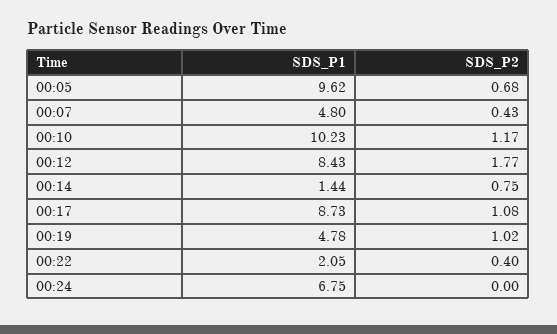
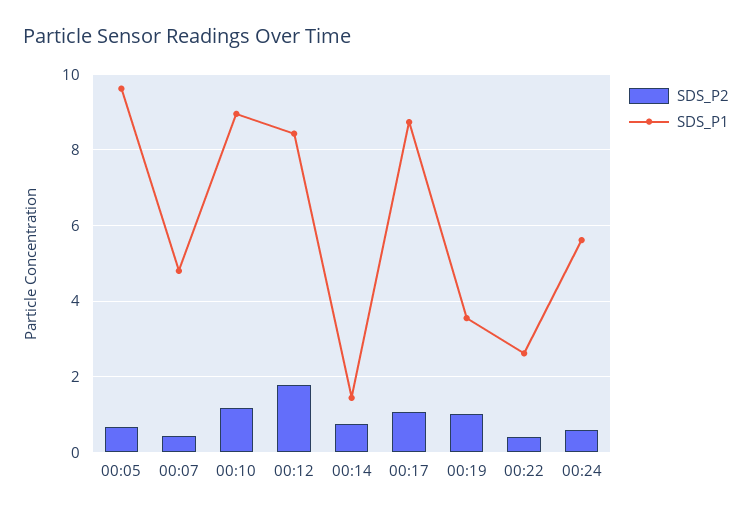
  {
    "SDS_P1": {
      "00:05": 9.62,
      "00:07": 4.8,
-     "00:10": 10.23,
+     "00:10": 9,
      "00:12": 8.43,
      "00:14": 1.44,
      "00:17": 8.73,
-     "00:19": 4.78,
+     "00:19": 3.6,
-     "00:22": 2.05,
+     "00:22": 2.6,
-     "00:24": 6.75
+     "00:24": 5.6
    },
    "SDS_P2": {
      "00:05": 0.68,
      "00:07": 0.43,
      "00:10": 1.17,
      "00:12": 1.77,
      "00:14": 0.75,
      "00:17": 1.08,
      "00:19": 1.02,
      "00:22": 0.4,
-     "00:24": 0
+     "00:24": 0.6
    }
  }

